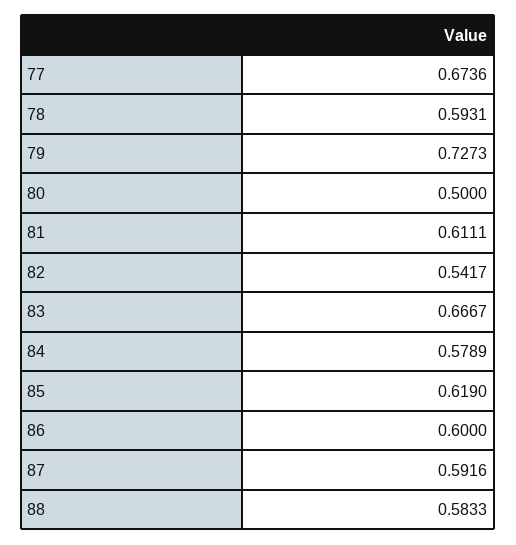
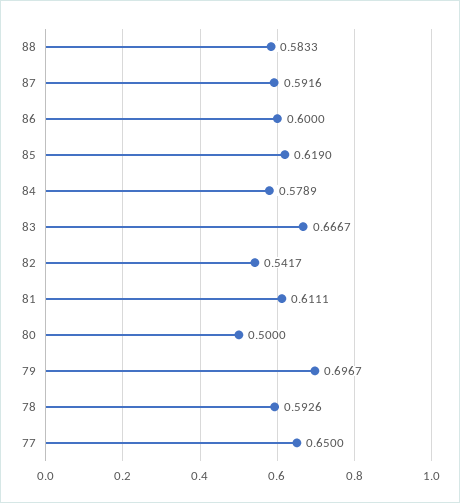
  {
-   "77": 0.6736,
+   "77": 0.65,
-   "78": 0.5931,
+   "78": 0.5926,
-   "79": 0.7273,
+   "79": 0.6967,
    "80": 0.5,
    "81": 0.6111,
    "82": 0.5417,
    "83": 0.6667,
    "84": 0.5789,
    "85": 0.619,
    "86": 0.6,
    "87": 0.5916,
    "88": 0.5833
  }

